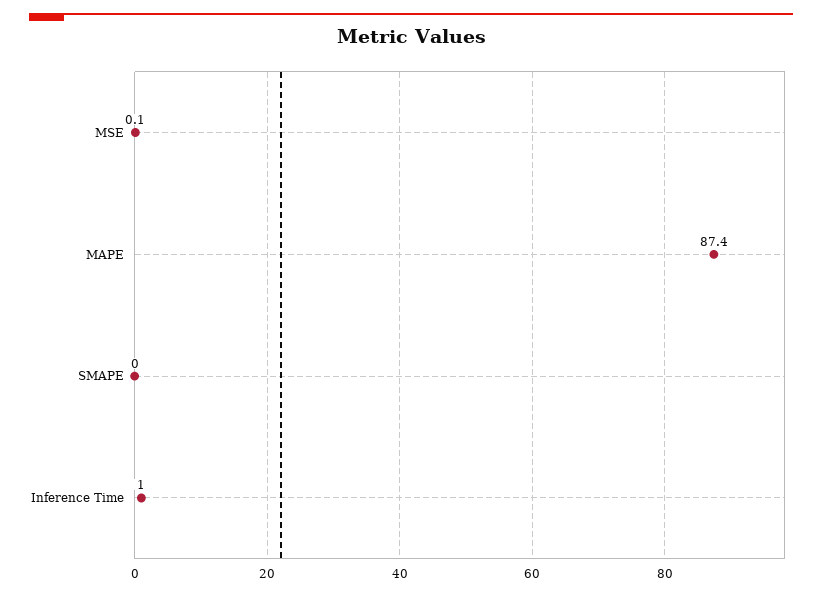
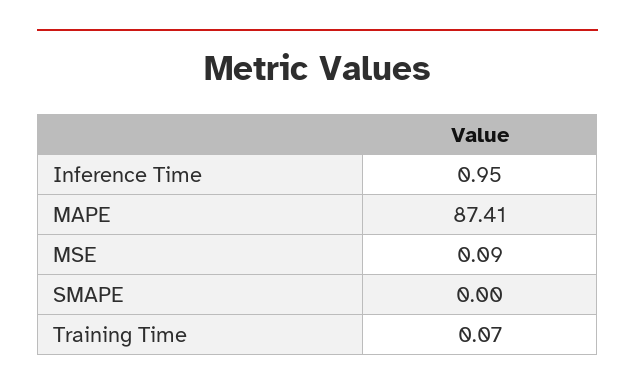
  {
    "MSE": 0.09,
    "MAPE": 87.41,
    "SMAPE": 0,
-   "Inference Time": 0.95
+   "Inference Time": 0.95,
+   "Training Time": 0.07
  }

